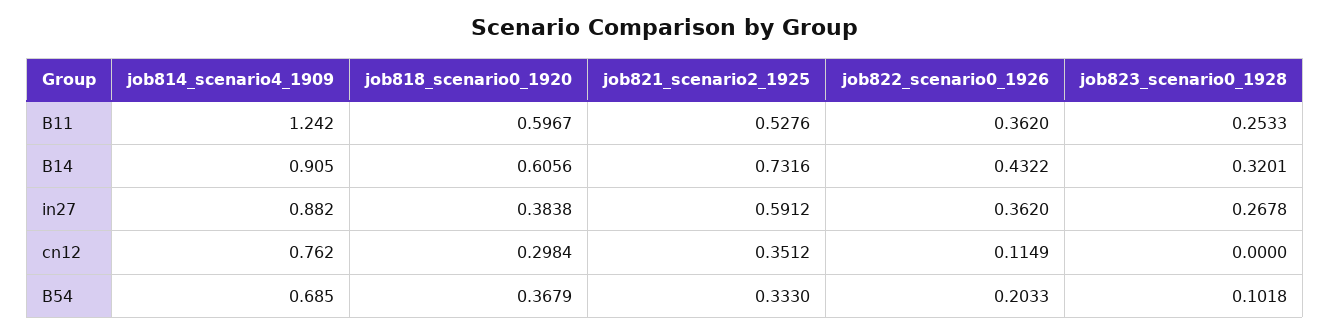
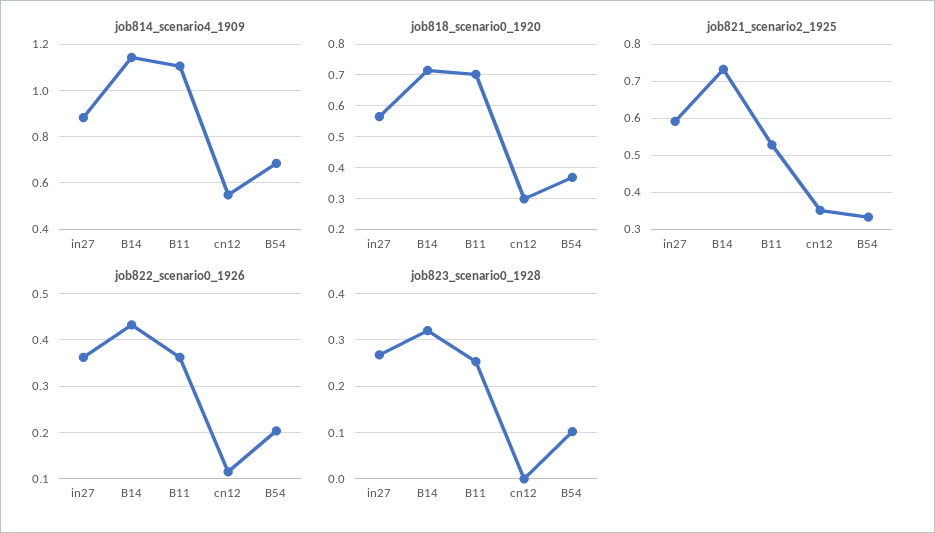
  {
    "job814_scenario4_1909": {
-     "B11": 1.242,
+     "B11": 1.1,
-     "B14": 0.905,
+     "B14": 1.15,
      "in27": 0.882,
-     "cn12": 0.762,
+     "cn12": 0.55,
      "B54": 0.685
    },
    "job818_scenario0_1920": {
-     "B11": 0.5967,
+     "B11": 0.7,
-     "B14": 0.6056,
+     "B14": 0.72,
-     "in27": 0.3838,
+     "in27": 0.56,
      "cn12": 0.2984,
      "B54": 0.3679
    },
    "job821_scenario2_1925": {
      "B11": 0.5276,
      "B14": 0.7316,
      "in27": 0.5912,
      "cn12": 0.3512,
      "B54": 0.333
    },
    "job822_scenario0_1926": {
      "B11": 0.362,
      "B14": 0.4322,
      "in27": 0.362,
      "cn12": 0.1149,
      "B54": 0.2033
    },
    "job823_scenario0_1928": {
      "B11": 0.2533,
      "B14": 0.3201,
      "in27": 0.2678,
      "cn12": 0,
      "B54": 0.1018
    }
  }

